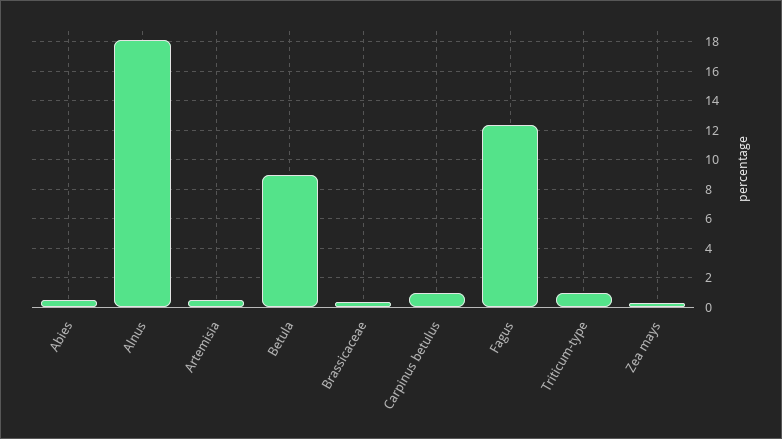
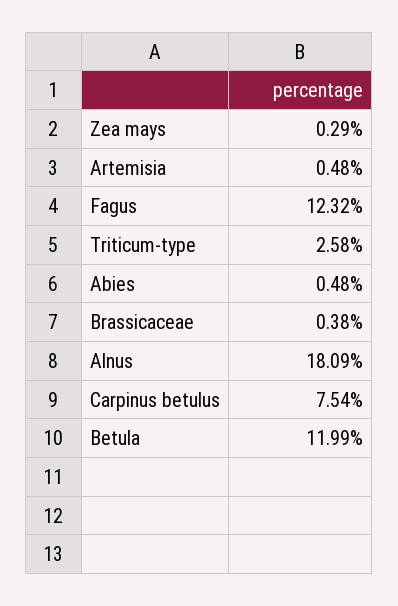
  {
    "Abies": 0.48,
    "Alnus": 18.09,
    "Artemisia": 0.48,
-   "Betula": 9,
+   "Betula": 11.99,
    "Brassicaceae": 0.38,
-   "Carpinus betulus": 1,
+   "Carpinus betulus": 7.54,
    "Fagus": 12.32,
-   "Triticum-type": 1,
+   "Triticum-type": 2.58,
    "Zea mays": 0.29
  }

